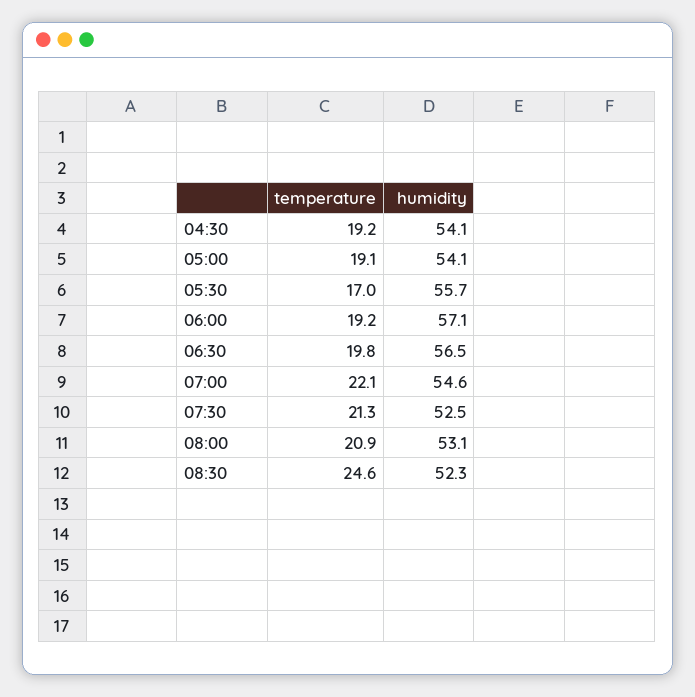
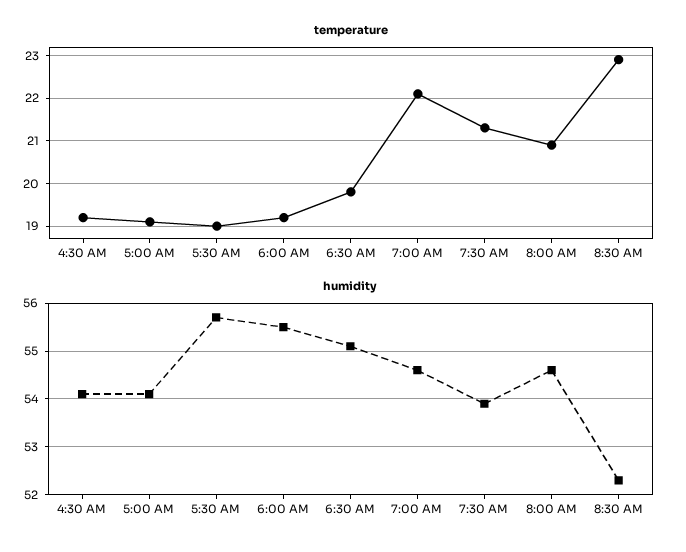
  {
    "temperature": {
      "04:30": 19.2,
      "05:00": 19.1,
-     "05:30": 17,
+     "05:30": 19,
      "06:00": 19.2,
      "06:30": 19.8,
      "07:00": 22.1,
      "07:30": 21.3,
      "08:00": 20.9,
-     "08:30": 24.6
+     "08:30": 23
    },
    "humidity": {
      "04:30": 54.1,
      "05:00": 54.1,
      "05:30": 55.7,
-     "06:00": 57.1,
+     "06:00": 55.5,
-     "06:30": 56.5,
+     "06:30": 55,
      "07:00": 54.6,
-     "07:30": 52.5,
+     "07:30": 54,
-     "08:00": 53.1,
+     "08:00": 54.5,
      "08:30": 52.3
    }
  }

